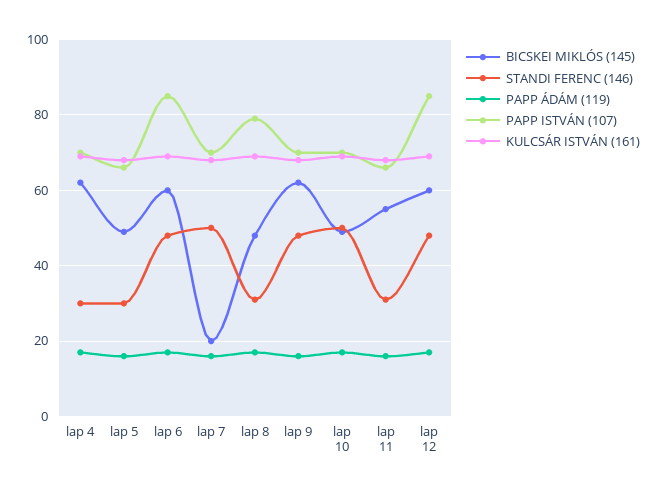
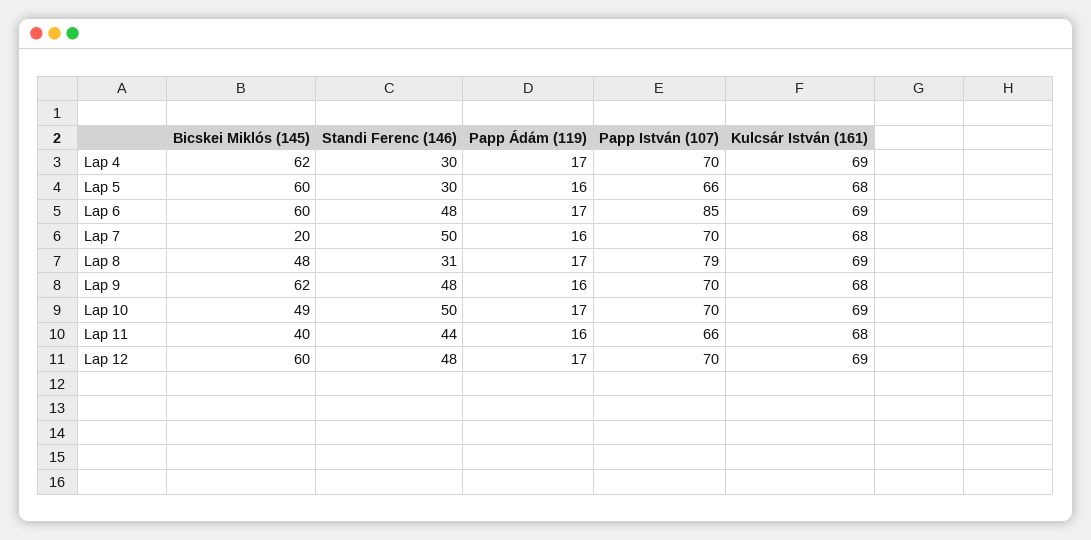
  {
    "BICSKEI MIKLÓS (145)": {
      "lap 4": 62,
-     "lap 5": 50,
+     "lap 5": 60,
      "lap 6": 60,
      "lap 7": 20,
      "lap 8": 48,
      "lap 9": 62,
      "lap 10": 49,
-     "lap 11": 55,
+     "lap 11": 40,
      "lap 12": 60
    },
    "STANDI FERENC (146)": {
      "lap 4": 30,
      "lap 5": 30,
      "lap 6": 48,
      "lap 7": 50,
      "lap 8": 31,
      "lap 9": 48,
      "lap 10": 50,
-     "lap 11": 30,
+     "lap 11": 44,
      "lap 12": 48
    },
    "PAPP ÁDÁM (119)": {
      "lap 4": 17,
      "lap 5": 16,
      "lap 6": 17,
      "lap 7": 16,
      "lap 8": 17,
      "lap 9": 16,
      "lap 10": 17,
      "lap 11": 16,
      "lap 12": 17
    },
    "PAPP ISTVÁN (107)": {
      "lap 4": 70,
      "lap 5": 66,
      "lap 6": 85,
      "lap 7": 70,
      "lap 8": 79,
      "lap 9": 70,
      "lap 10": 70,
      "lap 11": 66,
-     "lap 12": 85
+     "lap 12": 70
    },
    "KULCSÁR ISTVÁN (161)": {
      "lap 4": 69,
      "lap 5": 68,
      "lap 6": 69,
      "lap 7": 68,
      "lap 8": 69,
      "lap 9": 68,
      "lap 10": 69,
      "lap 11": 68,
      "lap 12": 69
    }
  }

